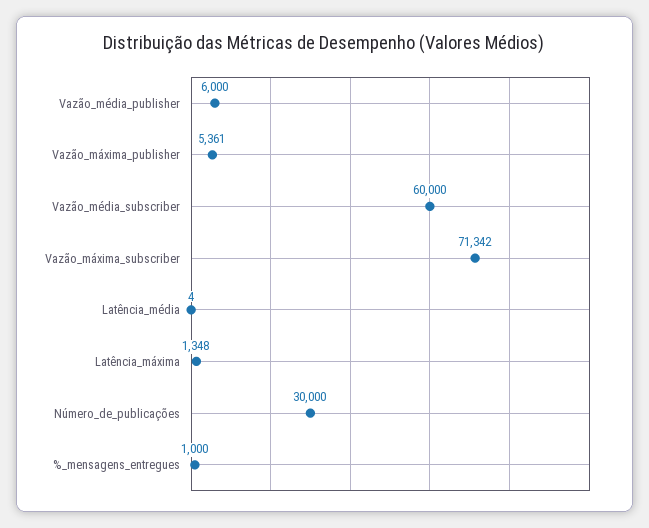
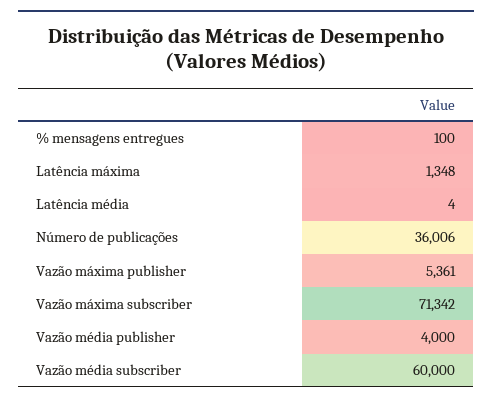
  {
-   "Vazão_média_publisher": 6000,
+   "Vazão_média_publisher": 4000,
    "Vazão_máxima_publisher": 5361,
    "Vazão_média_subscriber": 60000,
    "Vazão_máxima_subscriber": 71342,
    "Latência_média": 4,
    "Latência_máxima": 1348,
-   "Número_de_publicações": 30000,
+   "Número_de_publicações": 36006,
-   "%_mensagens_entregues": 1000
+   "%_mensagens_entregues": 100
  }

